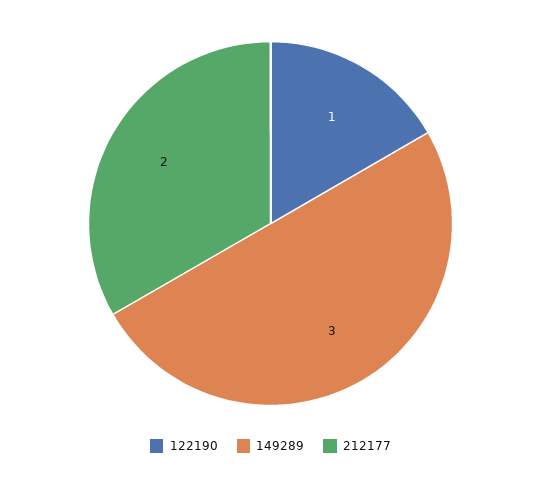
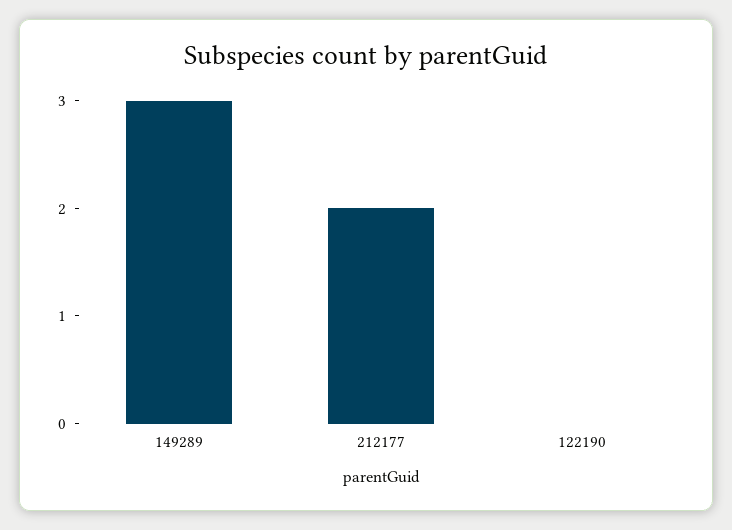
  {
-   "122190": 1,
+   "122190": 0,
    "149289": 3,
    "212177": 2
  }

